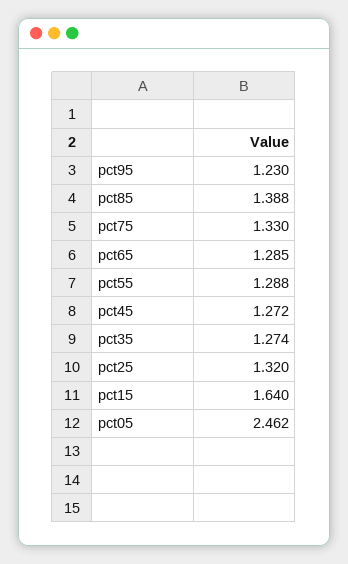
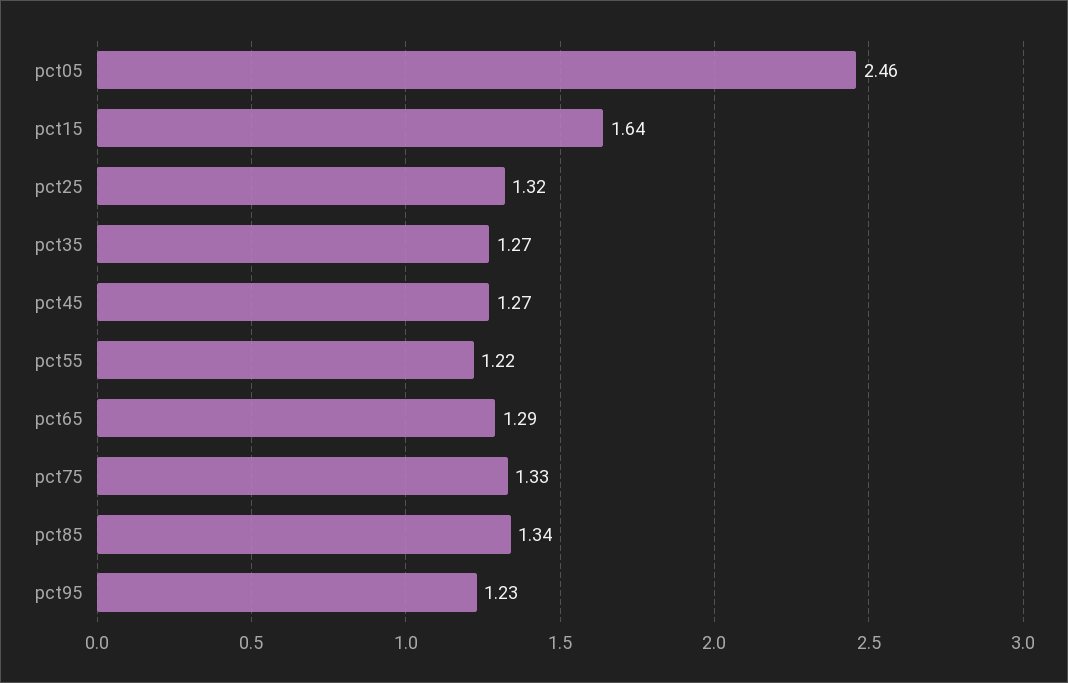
  {
    "pct95": 1.23,
-   "pct85": 1.388,
+   "pct85": 1.34,
    "pct75": 1.33,
    "pct65": 1.285,
-   "pct55": 1.288,
+   "pct55": 1.22,
    "pct45": 1.272,
    "pct35": 1.274,
    "pct25": 1.32,
    "pct15": 1.64,
    "pct05": 2.462
  }

